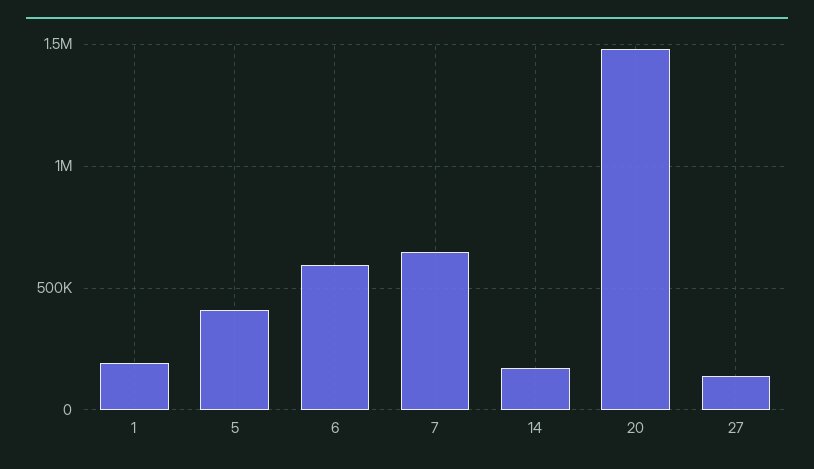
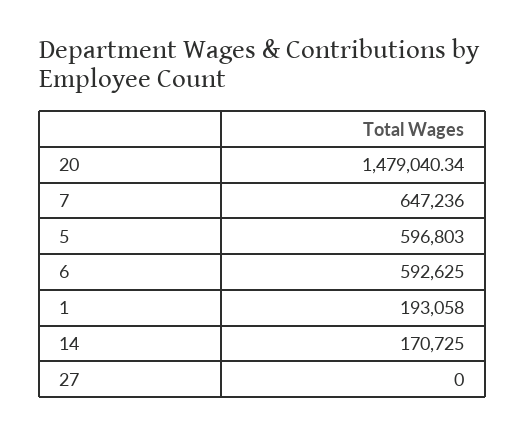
  {
    "1": 193058,
-   "5": 400000,
+   "5": 596803,
    "6": 592625,
    "7": 647236,
    "14": 170725,
    "20": 1479040.34,
-   "27": 150000
+   "27": 0
  }

